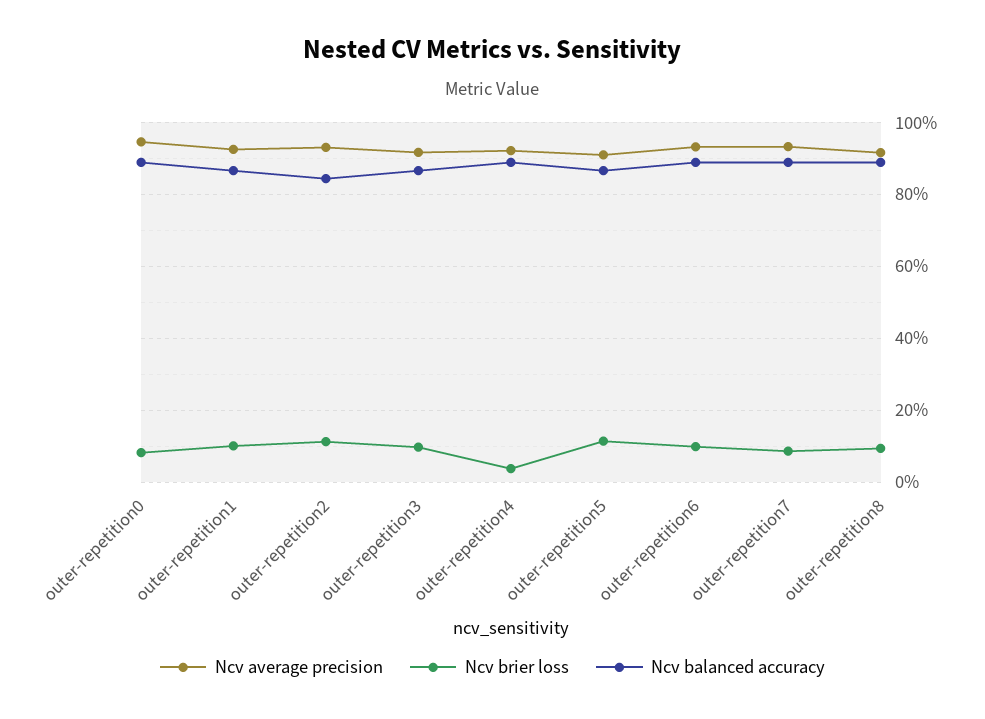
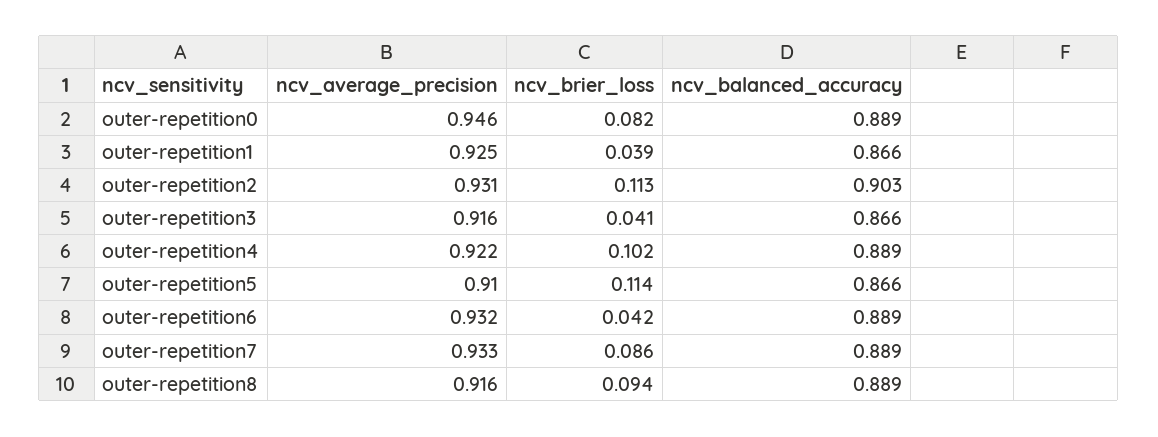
  {
    "Ncv average precision": {
      "outer-repetition0": 0.946,
      "outer-repetition1": 0.925,
      "outer-repetition2": 0.931,
      "outer-repetition3": 0.916,
      "outer-repetition4": 0.922,
      "outer-repetition5": 0.91,
      "outer-repetition6": 0.932,
      "outer-repetition7": 0.933,
      "outer-repetition8": 0.916
    },
    "Ncv brier loss": {
      "outer-repetition0": 0.082,
-     "outer-repetition1": 0.1,
+     "outer-repetition1": 0.039,
      "outer-repetition2": 0.113,
-     "outer-repetition3": 0.1,
+     "outer-repetition3": 0.041,
-     "outer-repetition4": 0.04,
+     "outer-repetition4": 0.102,
      "outer-repetition5": 0.114,
-     "outer-repetition6": 0.1,
+     "outer-repetition6": 0.042,
      "outer-repetition7": 0.086,
      "outer-repetition8": 0.094
    },
    "Ncv balanced accuracy": {
      "outer-repetition0": 0.889,
      "outer-repetition1": 0.866,
-     "outer-repetition2": 0.84,
+     "outer-repetition2": 0.903,
      "outer-repetition3": 0.866,
      "outer-repetition4": 0.889,
      "outer-repetition5": 0.866,
      "outer-repetition6": 0.889,
      "outer-repetition7": 0.889,
      "outer-repetition8": 0.889
    }
  }

